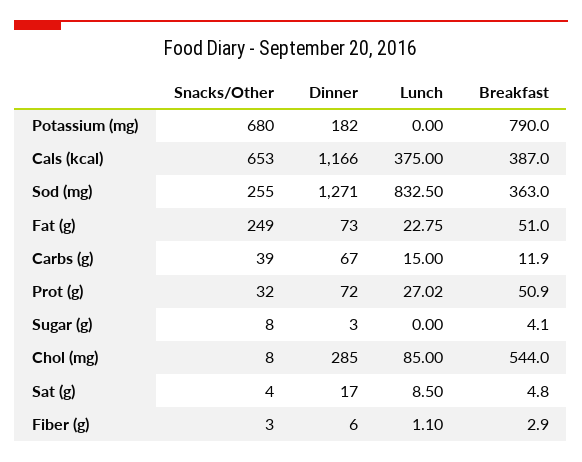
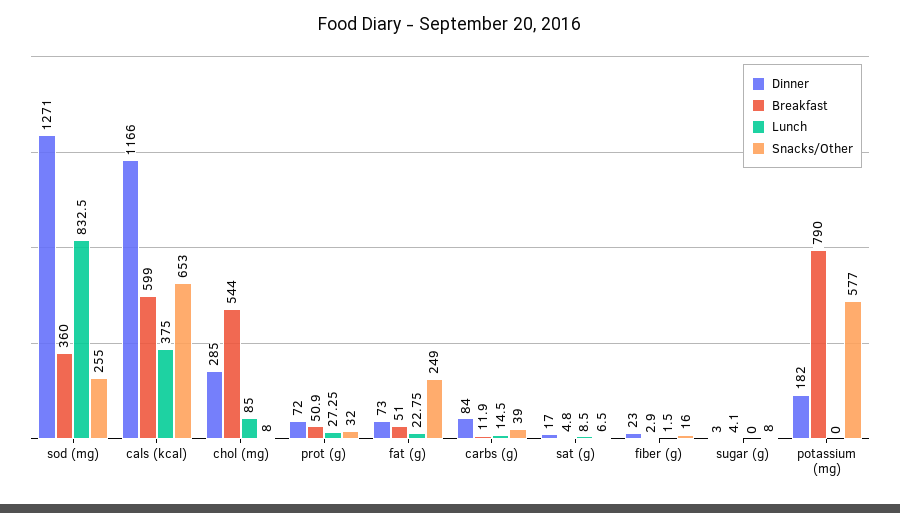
  {
    "Snacks/Other": {
-     "Potassium (mg)": 680,
+     "Potassium (mg)": 577,
      "Cals (kcal)": 653,
      "Sod (mg)": 255,
      "Fat (g)": 249,
      "Carbs (g)": 39,
      "Prot (g)": 32,
      "Sugar (g)": 8,
      "Chol (mg)": 8,
-     "Sat (g)": 4,
+     "Sat (g)": 6.5,
-     "Fiber (g)": 3
+     "Fiber (g)": 16
    },
    "Dinner": {
      "Potassium (mg)": 182,
      "Cals (kcal)": 1166,
      "Sod (mg)": 1271,
      "Fat (g)": 73,
-     "Carbs (g)": 67,
+     "Carbs (g)": 84,
      "Prot (g)": 72,
      "Sugar (g)": 3,
      "Chol (mg)": 285,
      "Sat (g)": 17,
-     "Fiber (g)": 6
+     "Fiber (g)": 23
    },
    "Lunch": {
      "Potassium (mg)": 0,
      "Cals (kcal)": 375,
      "Sod (mg)": 832.5,
      "Fat (g)": 22.75,
-     "Carbs (g)": 15,
+     "Carbs (g)": 14.5,
-     "Prot (g)": 27.02,
+     "Prot (g)": 27.25,
      "Sugar (g)": 0,
      "Chol (mg)": 85,
      "Sat (g)": 8.5,
-     "Fiber (g)": 1.1
+     "Fiber (g)": 1.5
    },
    "Breakfast": {
      "Potassium (mg)": 790,
-     "Cals (kcal)": 387,
+     "Cals (kcal)": 599,
-     "Sod (mg)": 363,
+     "Sod (mg)": 360,
      "Fat (g)": 51,
      "Carbs (g)": 11.9,
      "Prot (g)": 50.9,
      "Sugar (g)": 4.1,
      "Chol (mg)": 544,
      "Sat (g)": 4.8,
      "Fiber (g)": 2.9
    }
  }

